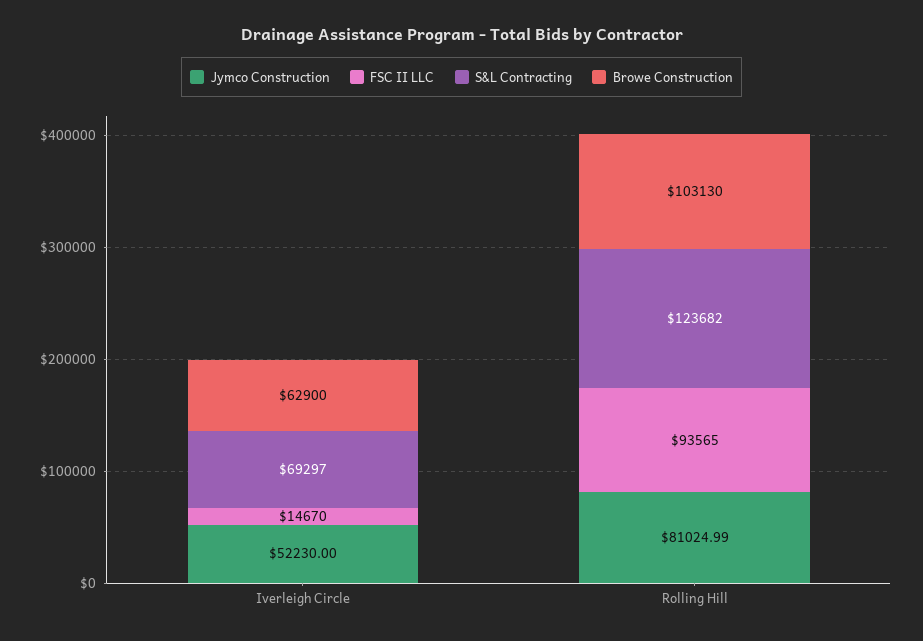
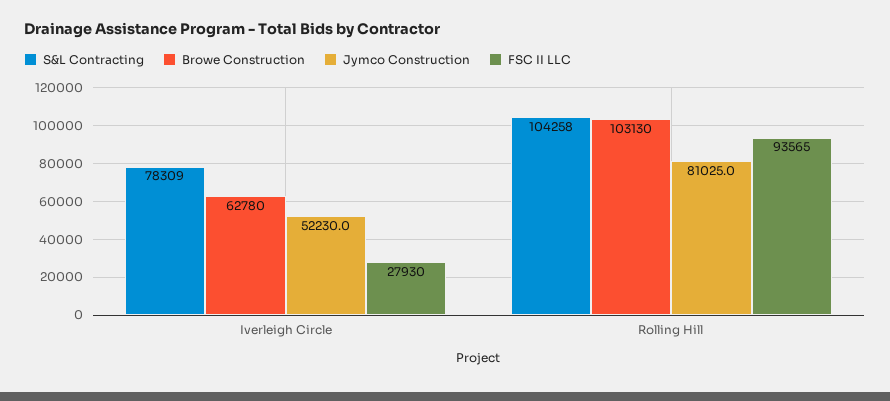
  {
    "Jymco Construction": {
      "Iverleigh Circle": 52230,
      "Rolling Hill": 81024.99
    },
    "FSC II LLC": {
-     "Iverleigh Circle": 14670,
+     "Iverleigh Circle": 27930,
      "Rolling Hill": 93565
    },
    "S&L Contracting": {
-     "Iverleigh Circle": 69297,
+     "Iverleigh Circle": 78309,
-     "Rolling Hill": 123682
+     "Rolling Hill": 104258
    },
    "Browe Construction": {
-     "Iverleigh Circle": 62900,
+     "Iverleigh Circle": 62780,
      "Rolling Hill": 103130
    }
  }

